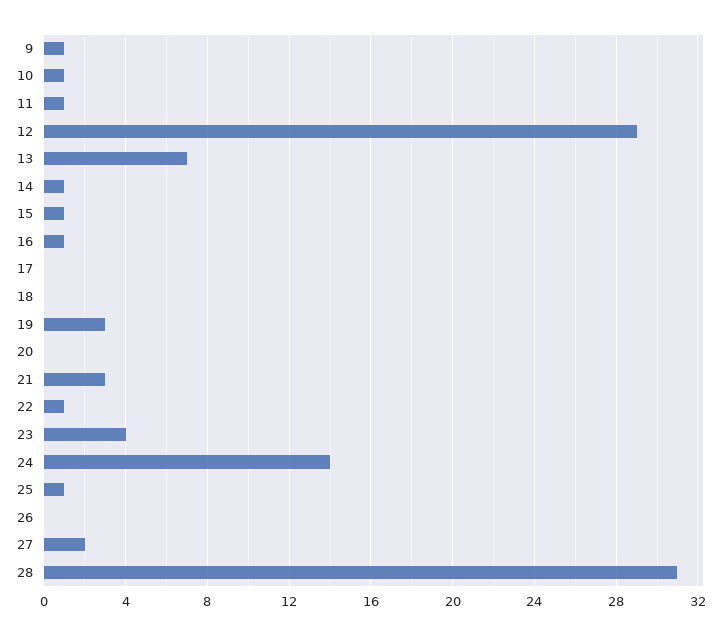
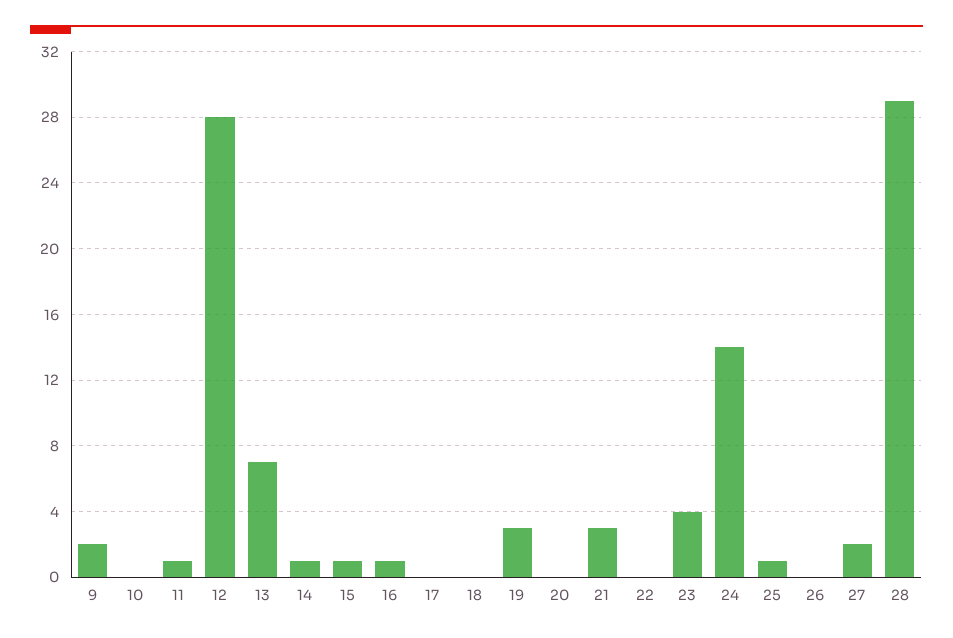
  {
-   "9": 1,
+   "9": 2,
-   "10": 1,
+   "10": 0,
    "11": 1,
-   "12": 29,
+   "12": 28,
    "13": 7,
    "14": 1,
    "15": 1,
    "16": 1,
    "17": 0,
    "18": 0,
    "19": 3,
    "20": 0,
    "21": 3,
-   "22": 1,
+   "22": 0,
    "23": 4,
    "24": 14,
    "25": 1,
    "26": 0,
    "27": 2,
-   "28": 31
+   "28": 29
  }

